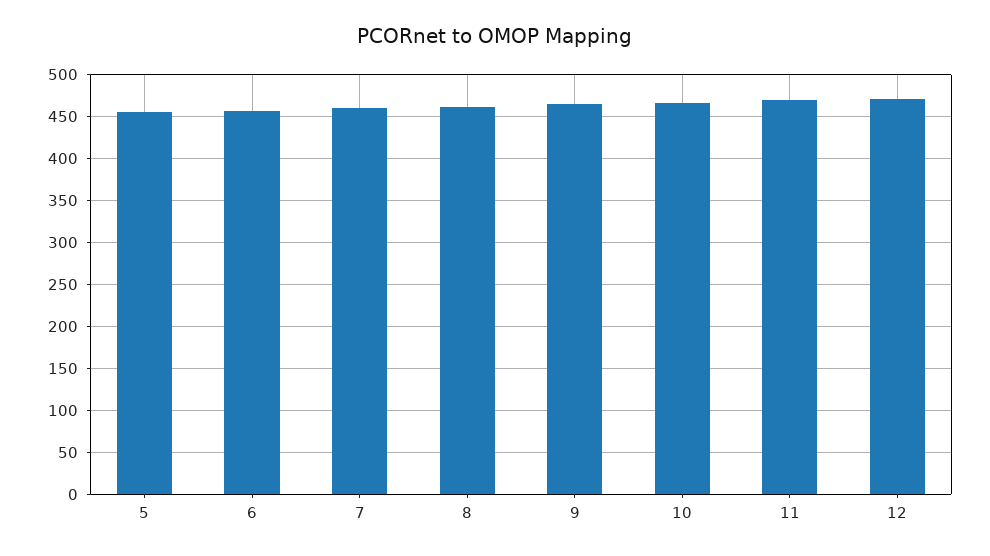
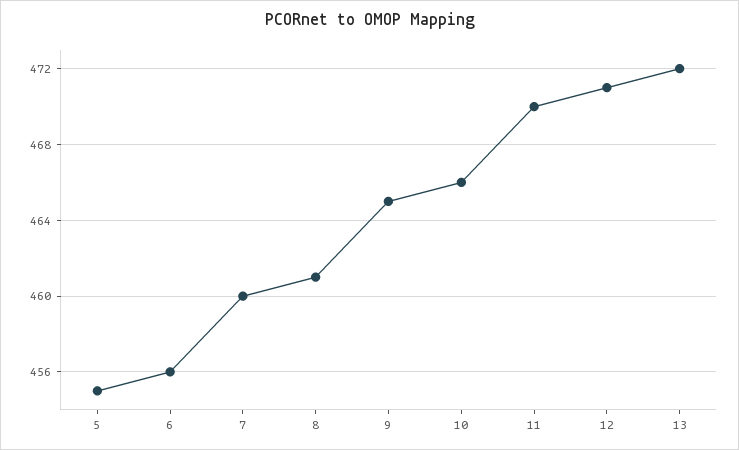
  {
    "5": 455,
    "6": 456,
    "7": 460,
    "8": 461,
    "9": 465,
    "10": 466,
    "11": 470,
-   "12": 471
+   "12": 471,
+   "13": 472
  }

